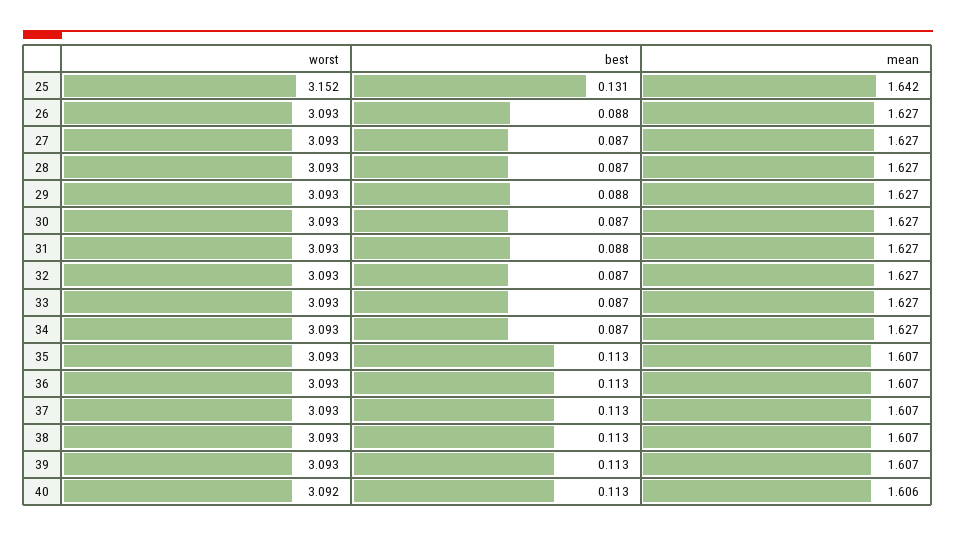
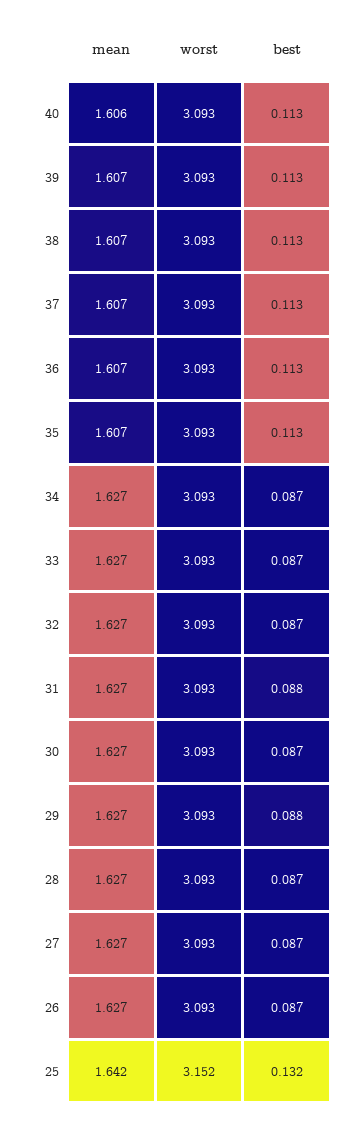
  {
    "worst": {
      "25": 3.152,
      "26": 3.093,
      "27": 3.093,
      "28": 3.093,
      "29": 3.093,
      "30": 3.093,
      "31": 3.093,
      "32": 3.093,
      "33": 3.093,
      "34": 3.093,
      "35": 3.093,
      "36": 3.093,
      "37": 3.093,
      "38": 3.093,
      "39": 3.093,
-     "40": 3.092
+     "40": 3.093
    },
    "best": {
-     "25": 0.131,
+     "25": 0.132,
-     "26": 0.088,
+     "26": 0.087,
      "27": 0.087,
      "28": 0.087,
      "29": 0.088,
      "30": 0.087,
      "31": 0.088,
      "32": 0.087,
      "33": 0.087,
      "34": 0.087,
      "35": 0.113,
      "36": 0.113,
      "37": 0.113,
      "38": 0.113,
      "39": 0.113,
      "40": 0.113
    },
    "mean": {
      "25": 1.642,
      "26": 1.627,
      "27": 1.627,
      "28": 1.627,
      "29": 1.627,
      "30": 1.627,
      "31": 1.627,
      "32": 1.627,
      "33": 1.627,
      "34": 1.627,
      "35": 1.607,
      "36": 1.607,
      "37": 1.607,
      "38": 1.607,
      "39": 1.607,
      "40": 1.606
    }
  }

